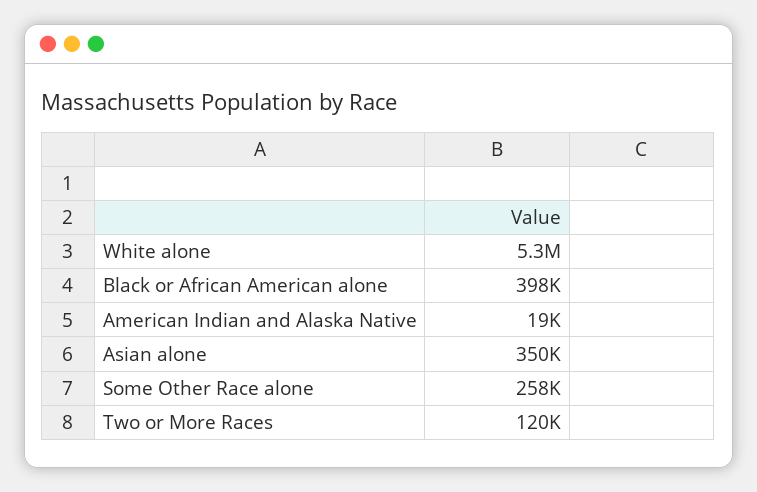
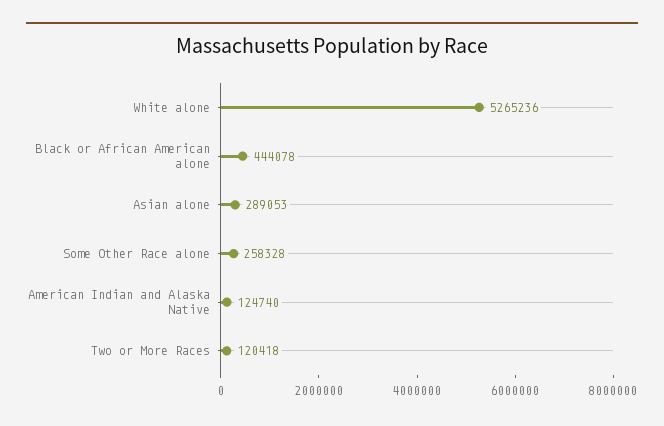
  {
    "White alone": 5265236,
-   "Black or African American alone": 398000,
+   "Black or African American alone": 444078,
-   "American Indian and Alaska Native": 19000,
+   "American Indian and Alaska Native": 124740,
-   "Asian alone": 350000,
+   "Asian alone": 289053,
    "Some Other Race alone": 258328,
    "Two or More Races": 120418
  }

